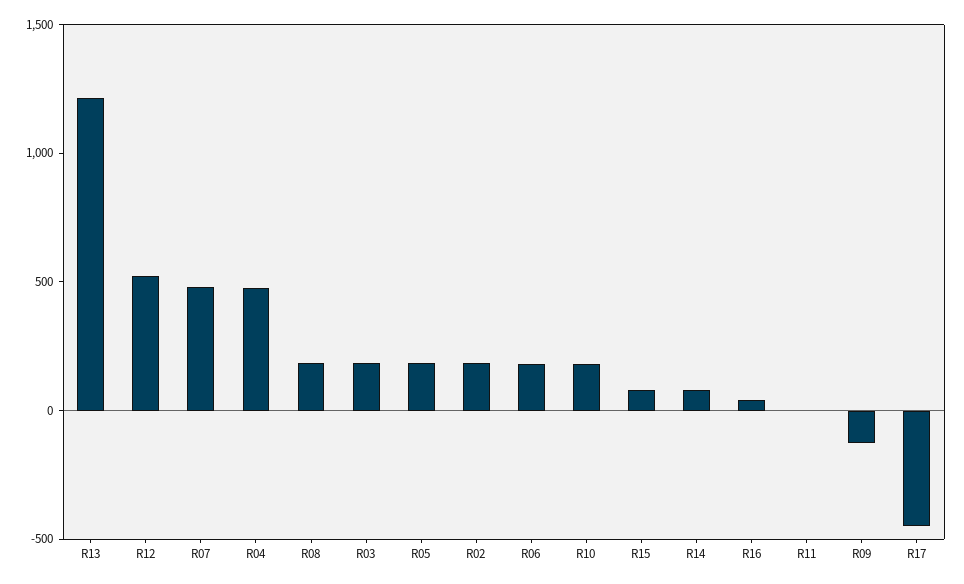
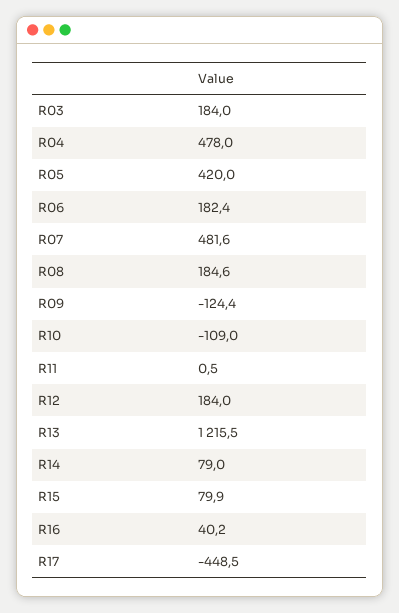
  {
    "R13": 1215.5,
-   "R12": 500,
+   "R12": 184,
    "R07": 481.6,
    "R04": 478,
    "R08": 184.6,
    "R03": 184,
-   "R05": 200,
+   "R05": 420,
-   "R02": 200,
    "R06": 182.4,
-   "R10": 200,
+   "R10": -109,
    "R15": 79.9,
    "R14": 79,
    "R16": 40.2,
    "R11": 0.5,
    "R09": -124.4,
    "R17": -448.5
  }

